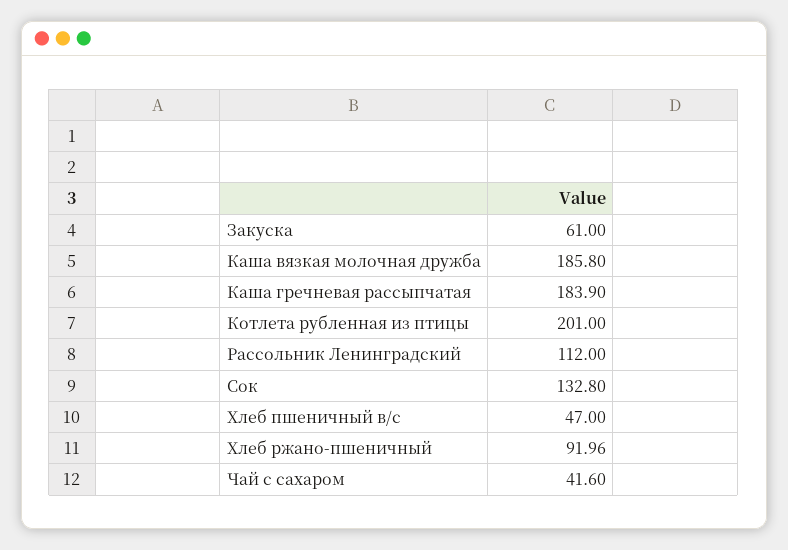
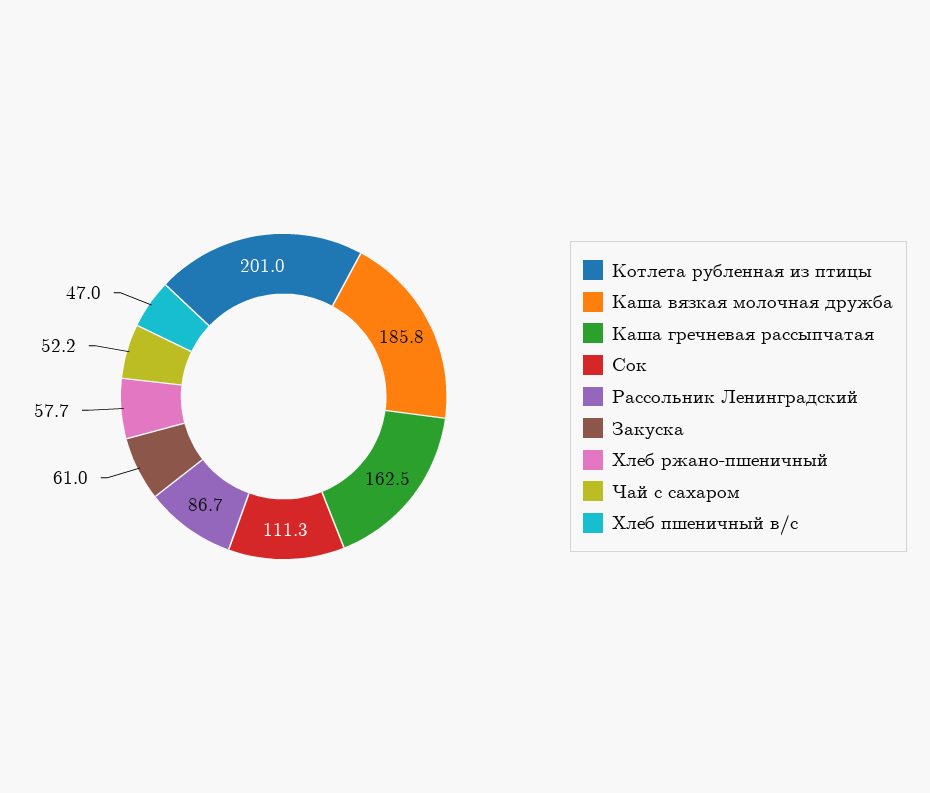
  {
    "Закуска": 61,
    "Каша вязкая молочная дружба": 185.8,
-   "Каша гречневая рассыпчатая": 183.9,
+   "Каша гречневая рассыпчатая": 162.5,
    "Котлета рубленная из птицы": 201,
-   "Рассольник Ленинградский": 112,
+   "Рассольник Ленинградский": 86.7,
-   "Сок": 132.8,
+   "Сок": 111.3,
    "Хлеб пшеничный в/с": 47,
-   "Хлеб ржано-пшеничный": 91.96,
+   "Хлеб ржано-пшеничный": 57.7,
-   "Чай с сахаром": 41.6
+   "Чай с сахаром": 52.2
  }

